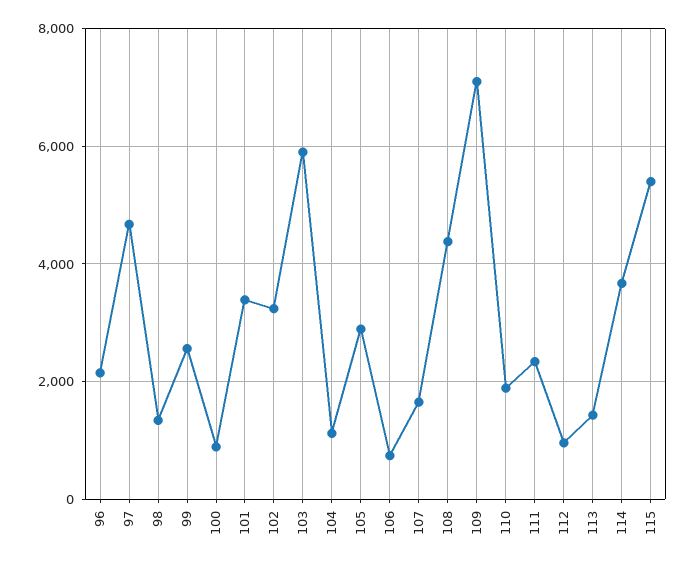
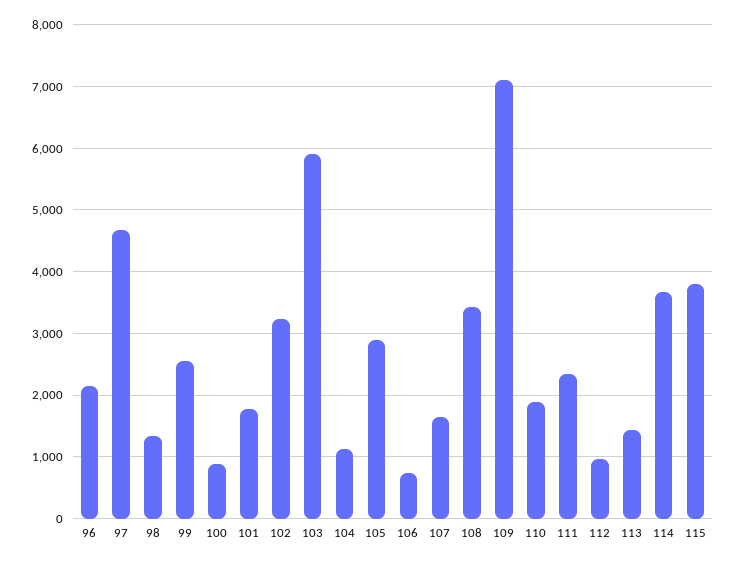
  {
    "96": 2200,
    "97": 4700,
    "98": 1300,
    "99": 2600,
    "100": 900,
-   "101": 3400,
+   "101": 1800,
    "102": 3200,
    "103": 5900,
    "104": 1100,
    "105": 2900,
    "106": 700,
    "107": 1700,
-   "108": 4400,
+   "108": 3400,
    "109": 7100,
    "110": 1900,
    "111": 2300,
    "112": 1000,
    "113": 1400,
    "114": 3700,
-   "115": 5400
+   "115": 3800
  }

